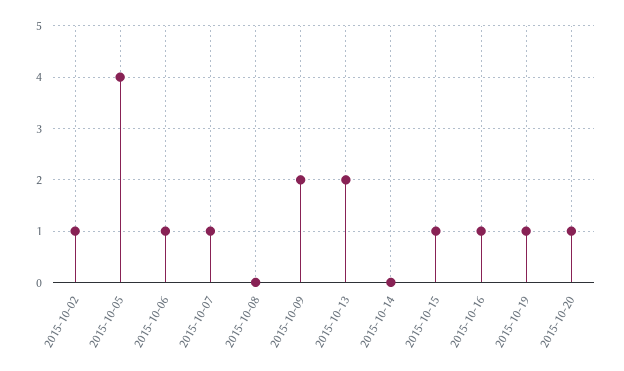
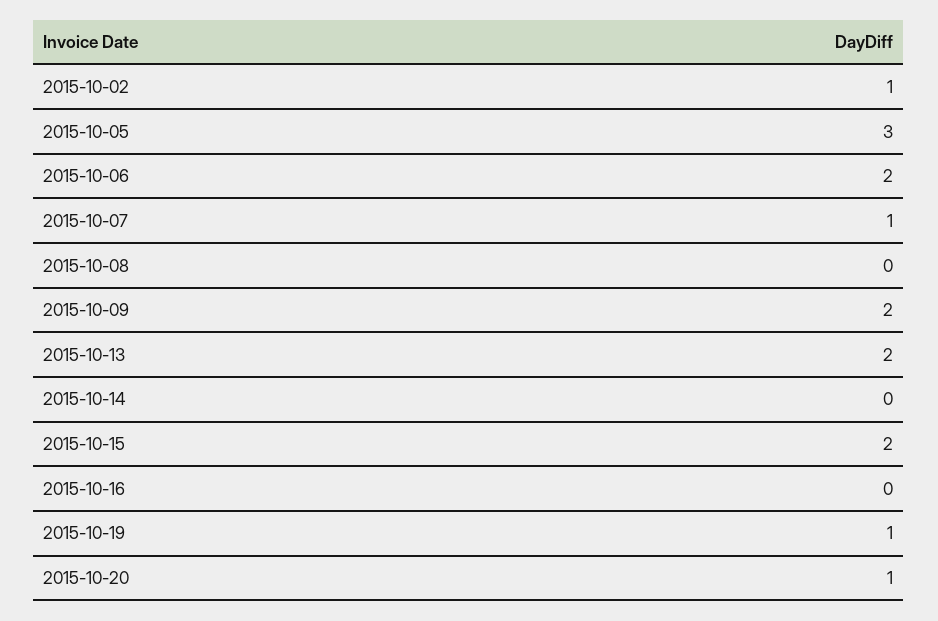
  {
    "2015-10-02": 1,
-   "2015-10-05": 4,
+   "2015-10-05": 3,
-   "2015-10-06": 1,
+   "2015-10-06": 2,
    "2015-10-07": 1,
    "2015-10-08": 0,
    "2015-10-09": 2,
    "2015-10-13": 2,
    "2015-10-14": 0,
-   "2015-10-15": 1,
+   "2015-10-15": 2,
-   "2015-10-16": 1,
+   "2015-10-16": 0,
    "2015-10-19": 1,
    "2015-10-20": 1
  }

